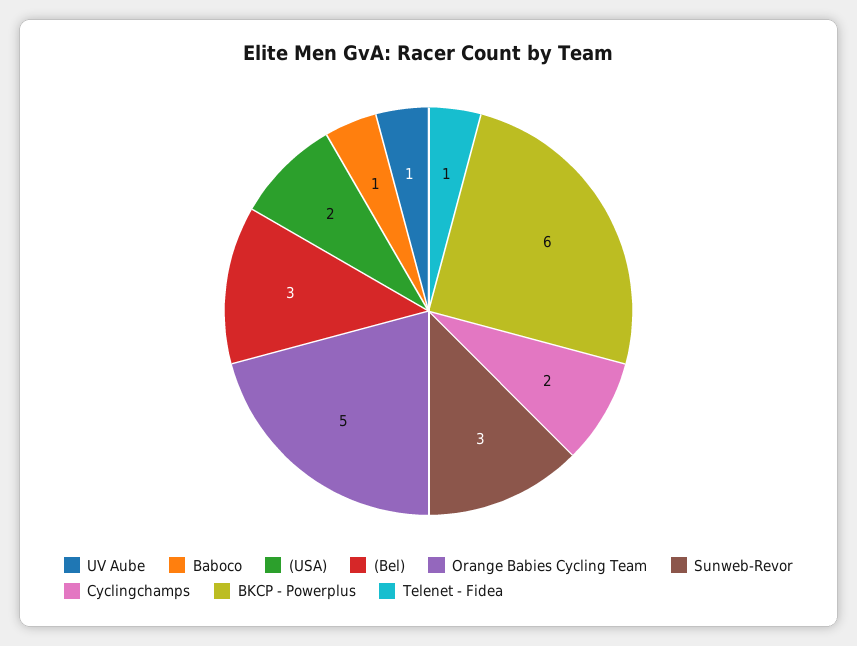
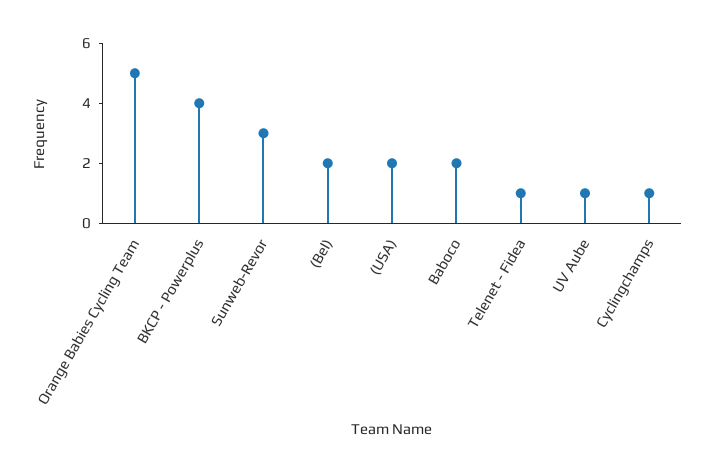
  {
    "UV Aube": 1,
-   "Baboco": 1,
+   "Baboco": 2,
    "(USA)": 2,
-   "(Bel)": 3,
+   "(Bel)": 2,
    "Orange Babies Cycling Team": 5,
    "Sunweb-Revor": 3,
-   "Cyclingchamps": 2,
+   "Cyclingchamps": 1,
-   "BKCP - Powerplus": 6,
+   "BKCP - Powerplus": 4,
    "Telenet - Fidea": 1
  }

